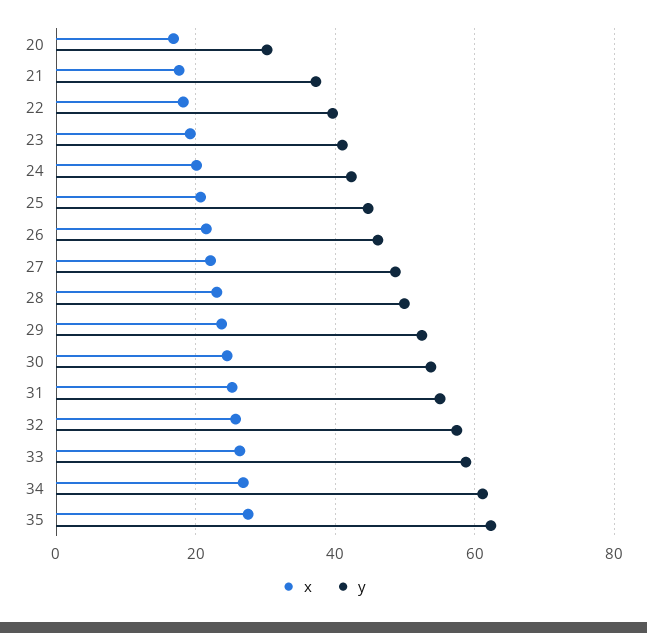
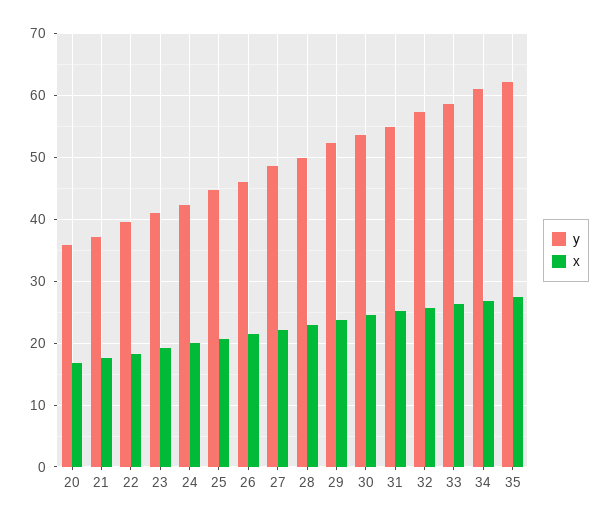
  {
    "x": {
      "20": 17,
      "21": 18,
      "22": 18,
      "23": 19,
      "24": 20,
      "25": 21,
      "26": 22,
      "27": 22,
      "28": 23,
      "29": 24,
      "30": 25,
      "31": 25,
      "32": 26,
      "33": 26,
      "34": 27,
      "35": 28
    },
    "y": {
-     "20": 30,
+     "20": 36,
      "21": 37,
      "22": 40,
      "23": 41,
      "24": 42,
      "25": 45,
      "26": 46,
      "27": 49,
      "28": 50,
      "29": 52,
      "30": 54,
      "31": 55,
      "32": 57,
      "33": 59,
      "34": 61,
      "35": 62
    }
  }

